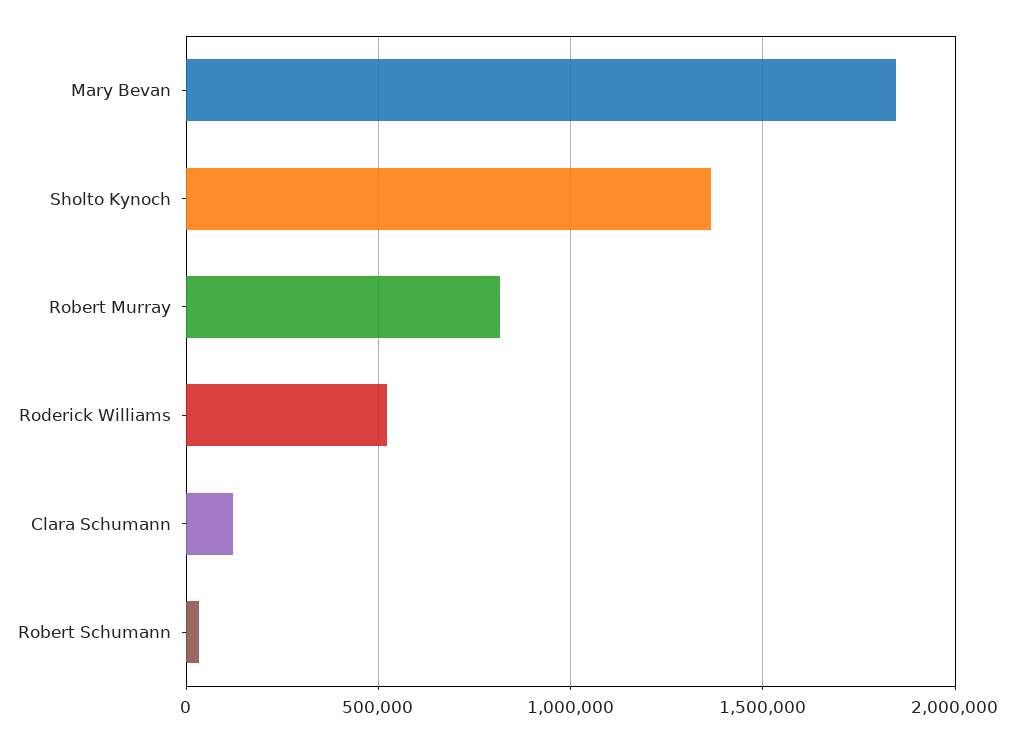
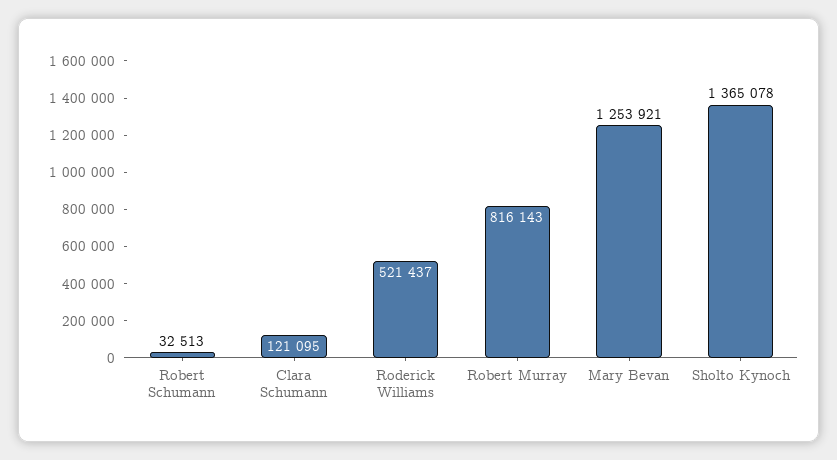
  {
-   "Mary Bevan": 1850000,
+   "Mary Bevan": 1253921,
    "Sholto Kynoch": 1365078,
    "Robert Murray": 816143,
    "Roderick Williams": 521437,
    "Clara Schumann": 121095,
    "Robert Schumann": 32513
  }

